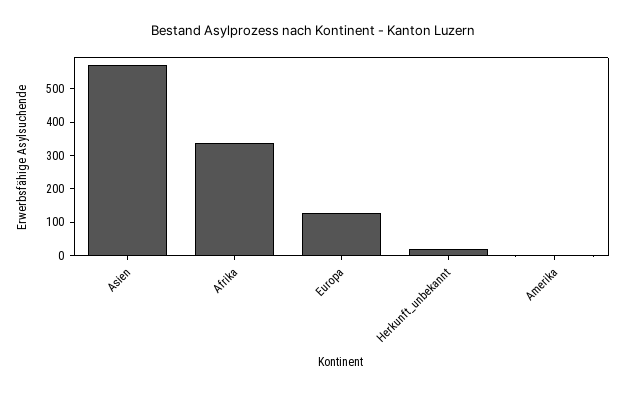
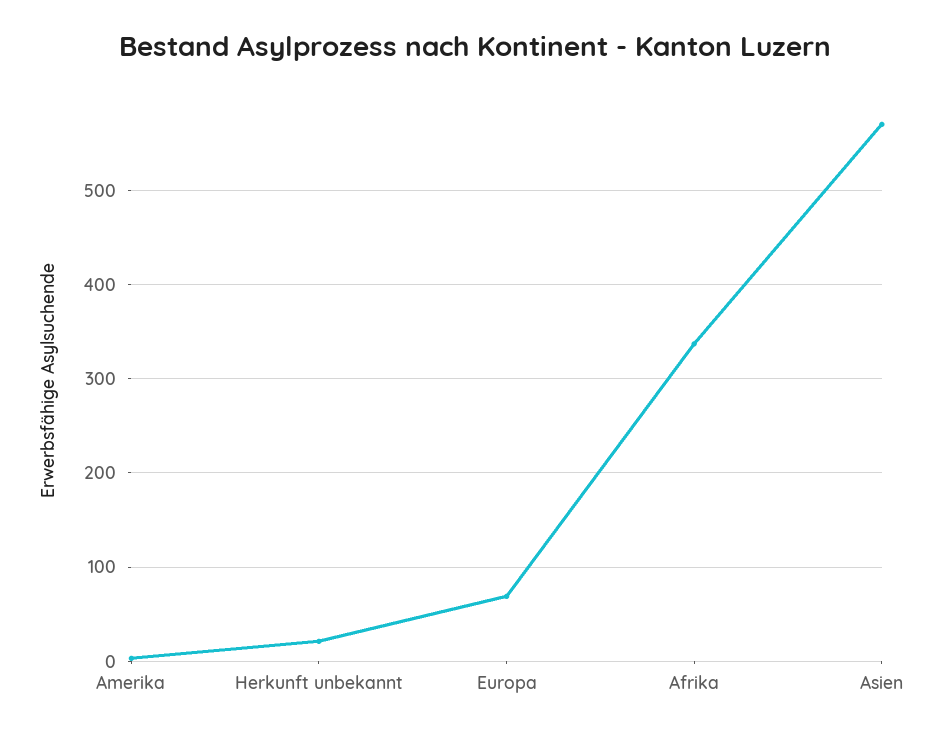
  {
    "Asien": 570,
    "Afrika": 340,
-   "Europa": 125,
+   "Europa": 70,
    "Herkunft_unbekannt": 20,
    "Amerika": 0
  }

